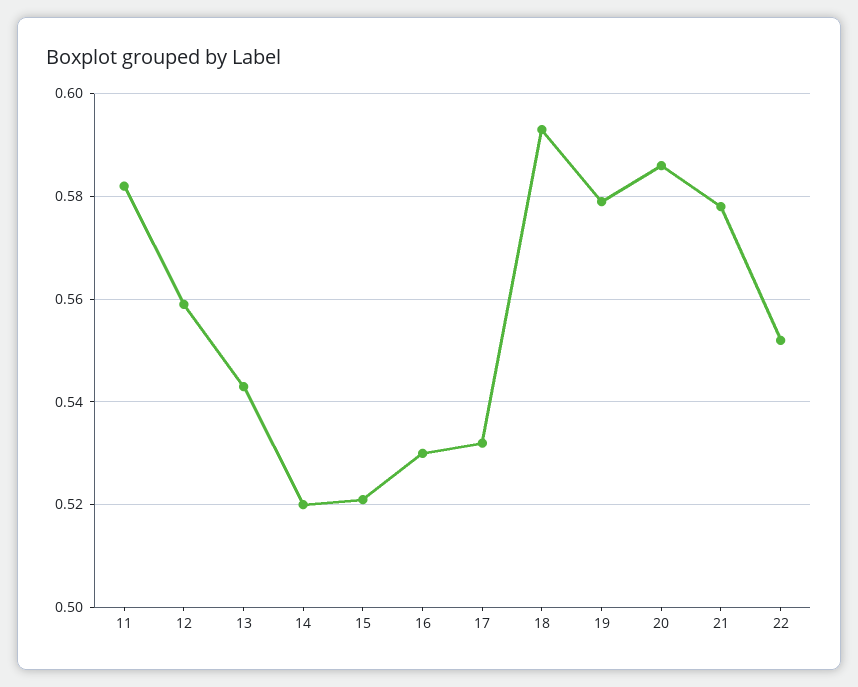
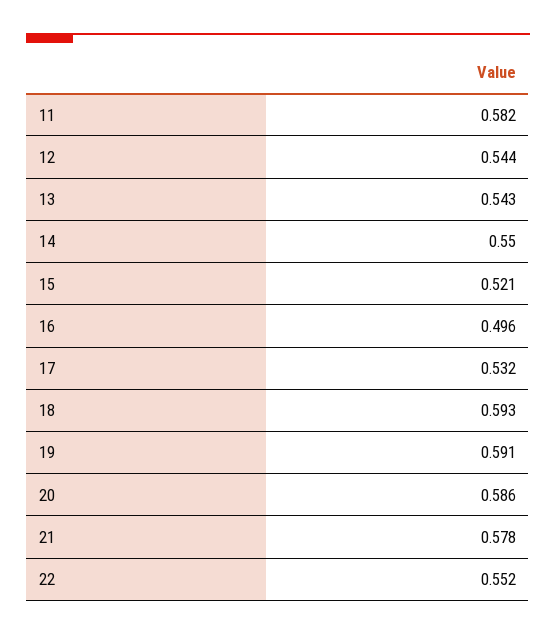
  {
    "11": 0.582,
-   "12": 0.56,
+   "12": 0.544,
    "13": 0.543,
-   "14": 0.52,
+   "14": 0.55,
    "15": 0.521,
-   "16": 0.53,
+   "16": 0.496,
    "17": 0.532,
    "18": 0.593,
-   "19": 0.58,
+   "19": 0.591,
    "20": 0.586,
    "21": 0.578,
    "22": 0.552
  }

